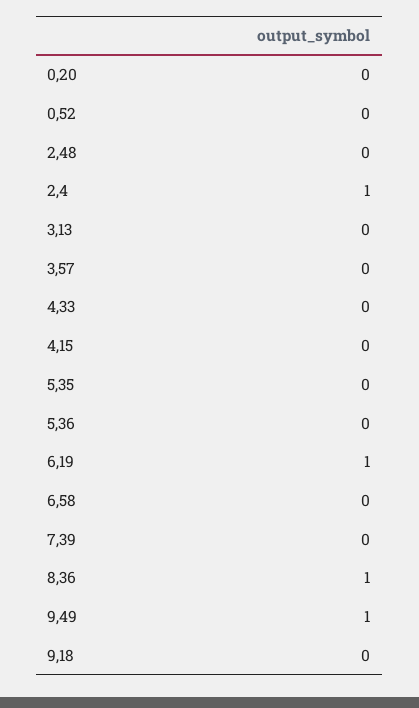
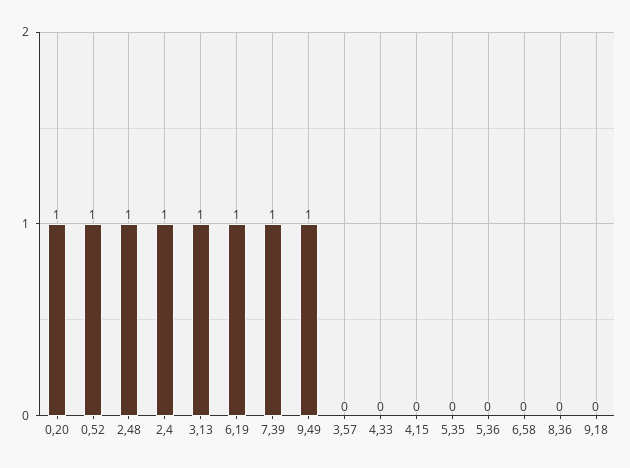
  {
-   "0,20": 0,
+   "0,20": 1,
-   "0,52": 0,
+   "0,52": 1,
-   "2,48": 0,
+   "2,48": 1,
    "2,4": 1,
-   "3,13": 0,
+   "3,13": 1,
    "3,57": 0,
    "4,33": 0,
    "4,15": 0,
    "5,35": 0,
    "5,36": 0,
    "6,19": 1,
    "6,58": 0,
-   "7,39": 0,
+   "7,39": 1,
-   "8,36": 1,
+   "8,36": 0,
    "9,49": 1,
    "9,18": 0
  }

